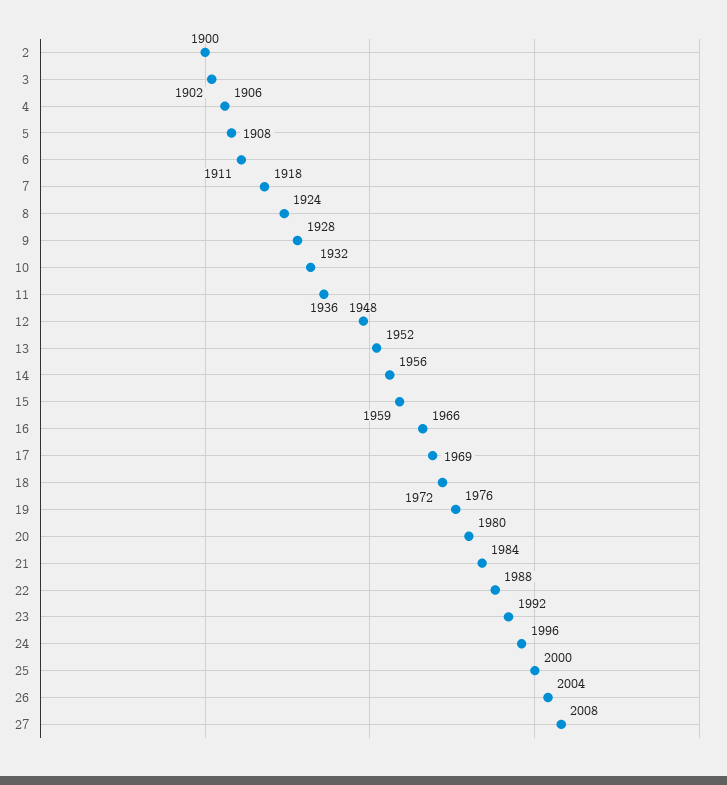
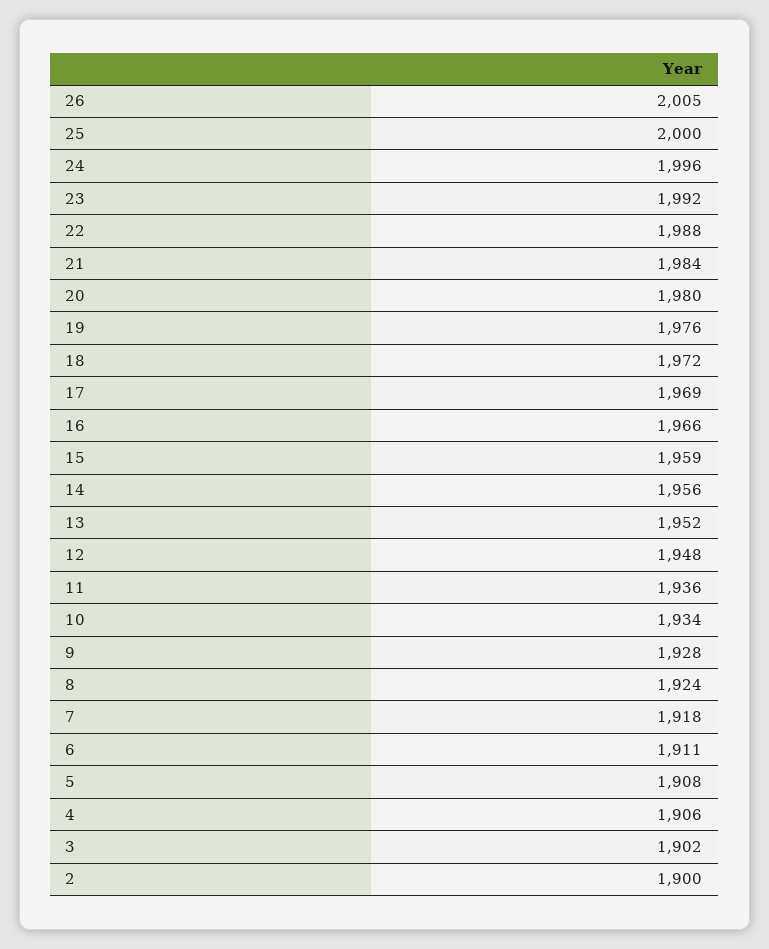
  {
    "2": 1900,
    "3": 1902,
    "4": 1906,
    "5": 1908,
    "6": 1911,
    "7": 1918,
    "8": 1924,
    "9": 1928,
-   "10": 1932,
+   "10": 1934,
    "11": 1936,
    "12": 1948,
    "13": 1952,
    "14": 1956,
    "15": 1959,
    "16": 1966,
    "17": 1969,
    "18": 1972,
    "19": 1976,
    "20": 1980,
    "21": 1984,
    "22": 1988,
    "23": 1992,
    "24": 1996,
    "25": 2000,
-   "26": 2004,
+   "26": 2005
-   "27": 2008
  }

